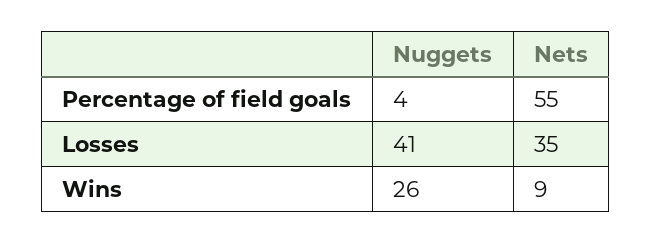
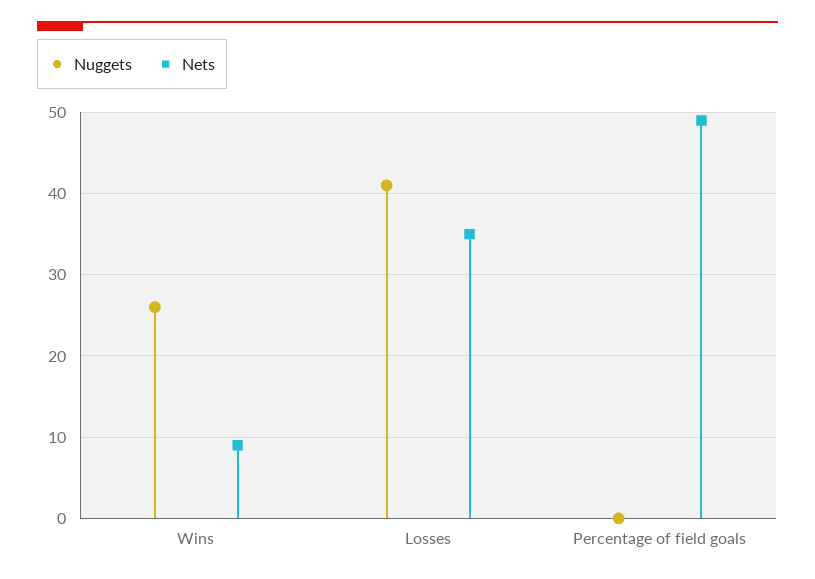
  {
    "Nuggets": {
-     "Percentage of field goals": 4,
+     "Percentage of field goals": 0,
      "Losses": 41,
      "Wins": 26
    },
    "Nets": {
-     "Percentage of field goals": 55,
+     "Percentage of field goals": 49,
      "Losses": 35,
      "Wins": 9
    }
  }

